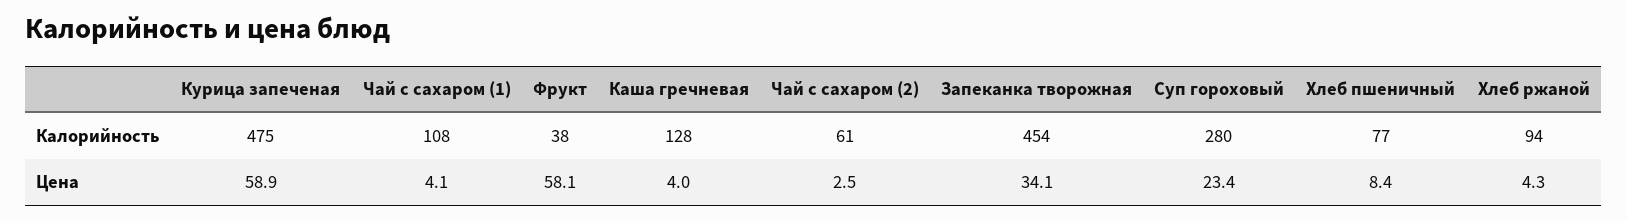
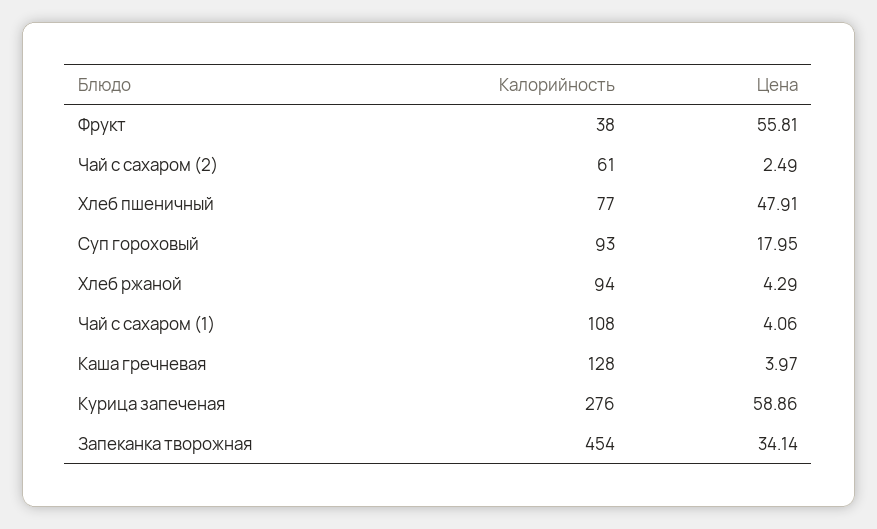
  {
    "Курица запеченая": {
-     "Калорийность": 475,
+     "Калорийность": 276,
      "Цена": 58.86
    },
    "Чай с сахаром (1)": {
      "Калорийность": 108,
      "Цена": 4.06
    },
    "Фрукт": {
      "Калорийность": 38,
-     "Цена": 58.1
+     "Цена": 55.81
    },
    "Каша гречневая": {
      "Калорийность": 128,
      "Цена": 3.97
    },
    "Чай с сахаром (2)": {
      "Калорийность": 61,
      "Цена": 2.49
    },
    "Запеканка творожная": {
      "Калорийность": 454,
      "Цена": 34.14
    },
    "Суп гороховый": {
-     "Калорийность": 280,
+     "Калорийность": 93,
-     "Цена": 23.4
+     "Цена": 17.95
    },
    "Хлеб пшеничный": {
      "Калорийность": 77,
-     "Цена": 8.4
+     "Цена": 47.91
    },
    "Хлеб ржаной": {
      "Калорийность": 94,
      "Цена": 4.29
    }
  }

